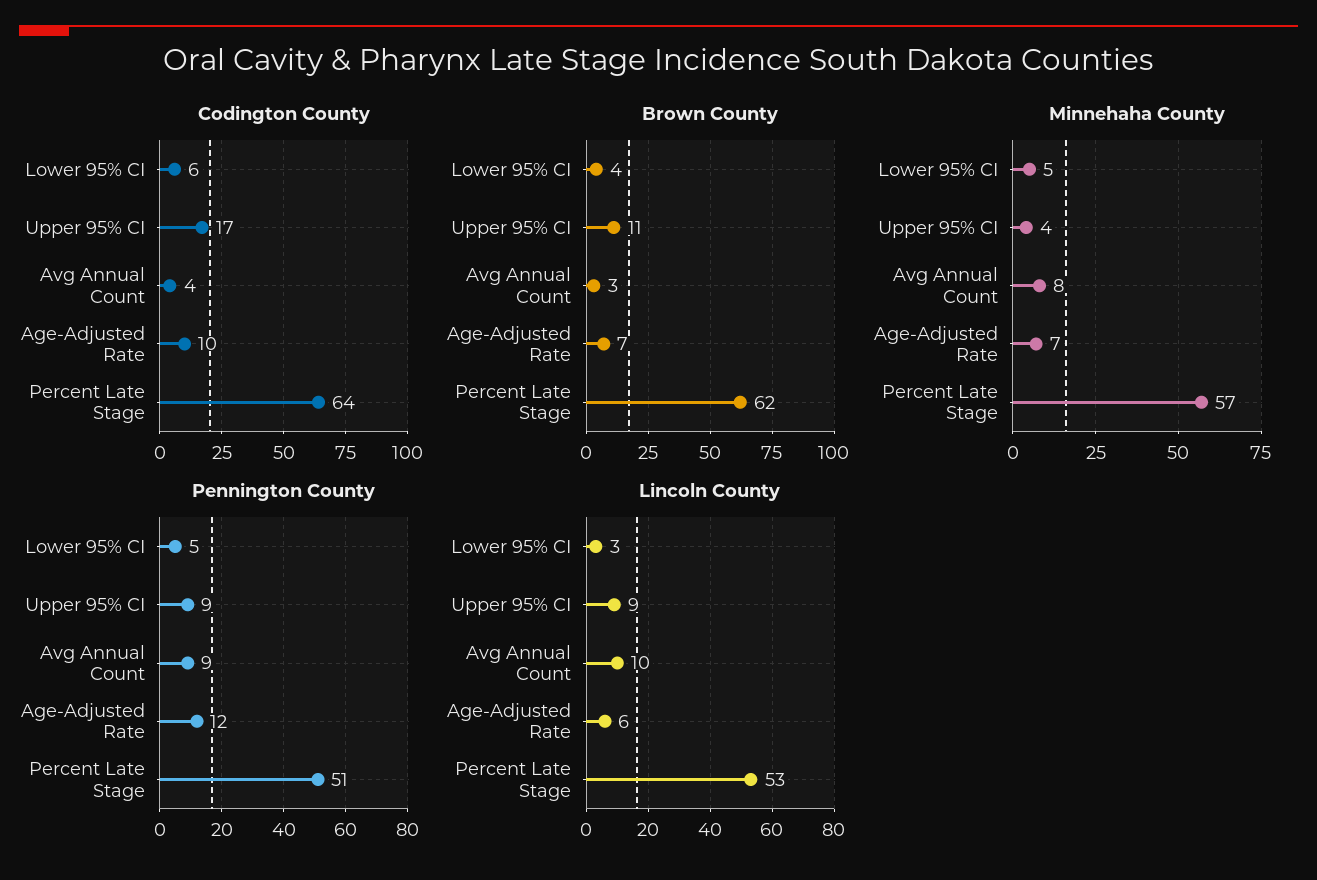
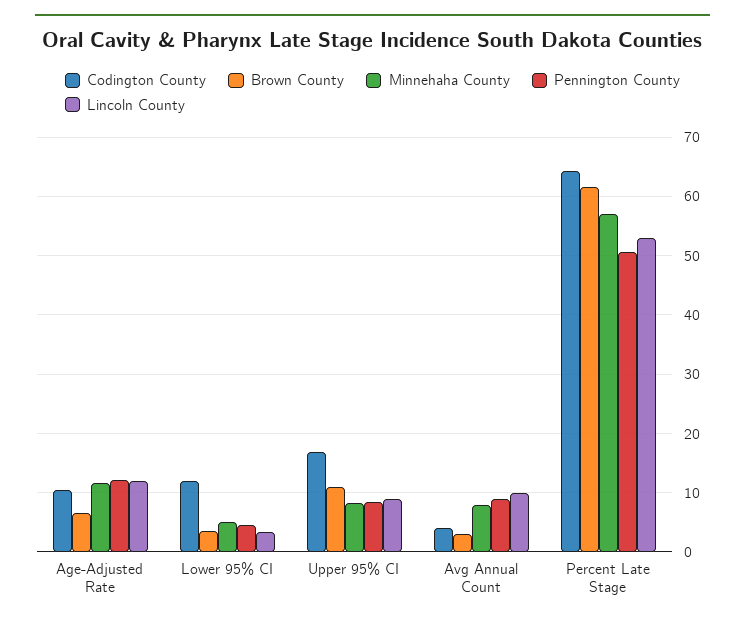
  {
    "Codington County": {
-     "Lower 95% CI": 6,
+     "Lower 95% CI": 12,
      "Upper 95% CI": 17,
      "Avg Annual Count": 4,
      "Age-Adjusted Rate": 10,
      "Percent Late Stage": 64
    },
    "Brown County": {
      "Lower 95% CI": 4,
      "Upper 95% CI": 11,
      "Avg Annual Count": 3,
      "Age-Adjusted Rate": 7,
      "Percent Late Stage": 62
    },
    "Minnehaha County": {
      "Lower 95% CI": 5,
-     "Upper 95% CI": 4,
+     "Upper 95% CI": 8,
      "Avg Annual Count": 8,
-     "Age-Adjusted Rate": 7,
+     "Age-Adjusted Rate": 12,
      "Percent Late Stage": 57
    },
    "Pennington County": {
      "Lower 95% CI": 5,
      "Upper 95% CI": 9,
      "Avg Annual Count": 9,
      "Age-Adjusted Rate": 12,
      "Percent Late Stage": 51
    },
    "Lincoln County": {
      "Lower 95% CI": 3,
      "Upper 95% CI": 9,
      "Avg Annual Count": 10,
-     "Age-Adjusted Rate": 6,
+     "Age-Adjusted Rate": 12,
      "Percent Late Stage": 53
    }
  }

